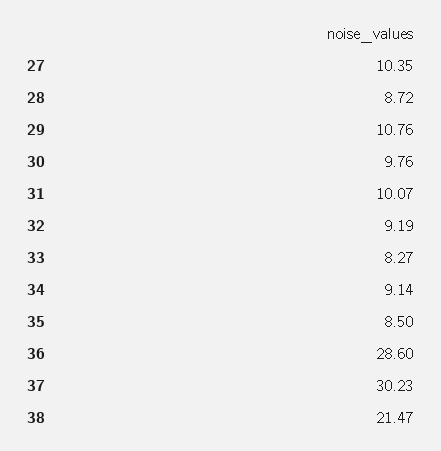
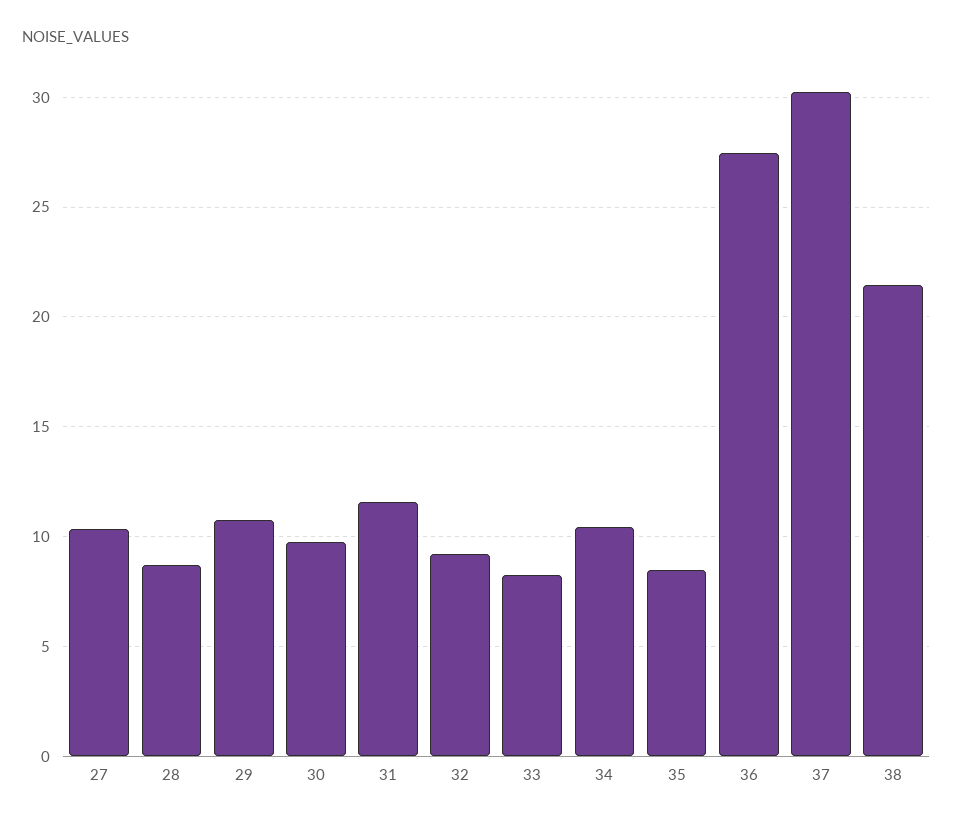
  {
    "27": 10.35,
    "28": 8.72,
    "29": 10.76,
    "30": 9.76,
-   "31": 10.07,
+   "31": 11.5,
    "32": 9.19,
    "33": 8.27,
-   "34": 9.14,
+   "34": 10.5,
    "35": 8.5,
-   "36": 28.6,
+   "36": 27.5,
    "37": 30.23,
    "38": 21.47
  }

